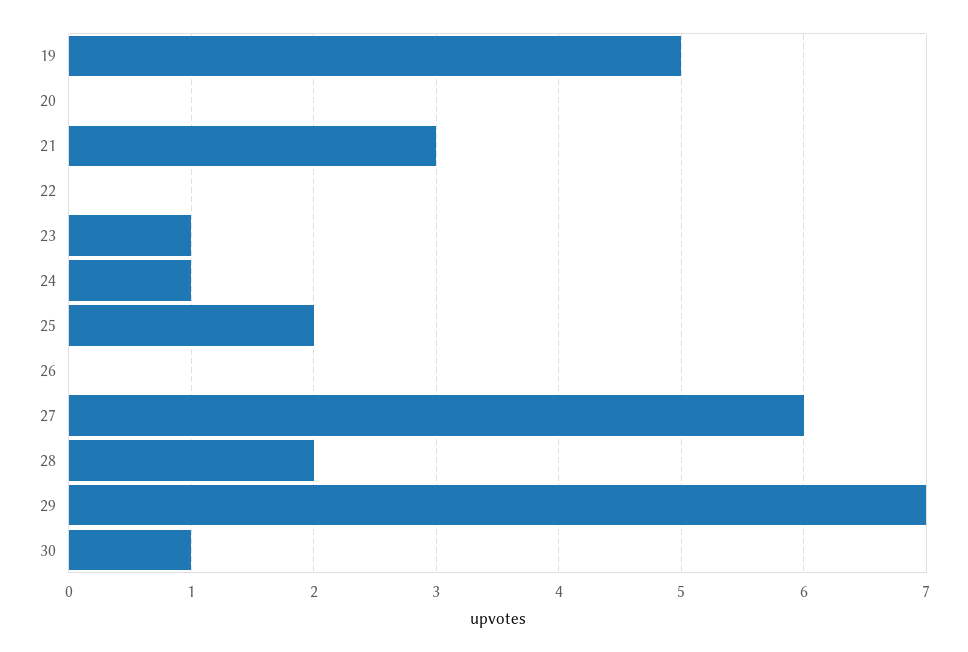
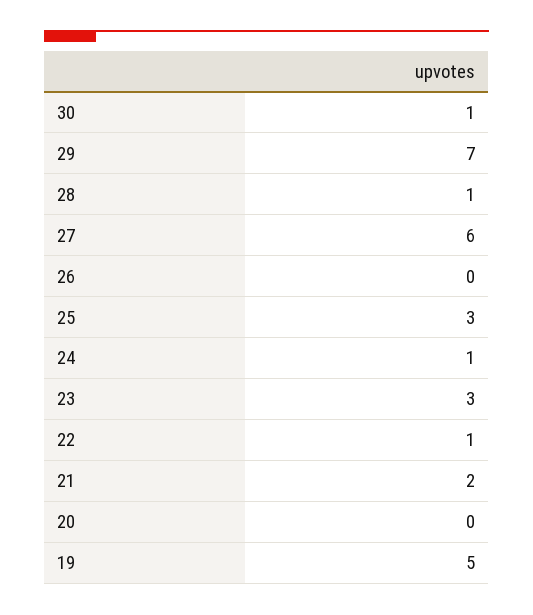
  {
    "19": 5,
    "20": 0,
-   "21": 3,
+   "21": 2,
-   "22": 0,
+   "22": 1,
-   "23": 1,
+   "23": 3,
    "24": 1,
-   "25": 2,
+   "25": 3,
    "26": 0,
    "27": 6,
-   "28": 2,
+   "28": 1,
    "29": 7,
    "30": 1
  }

